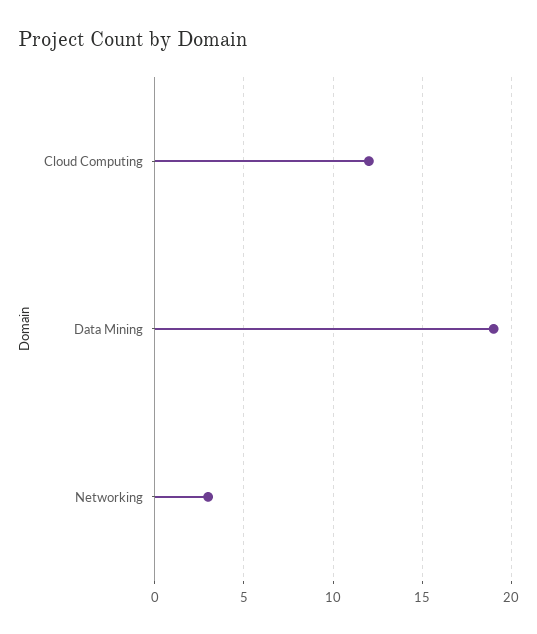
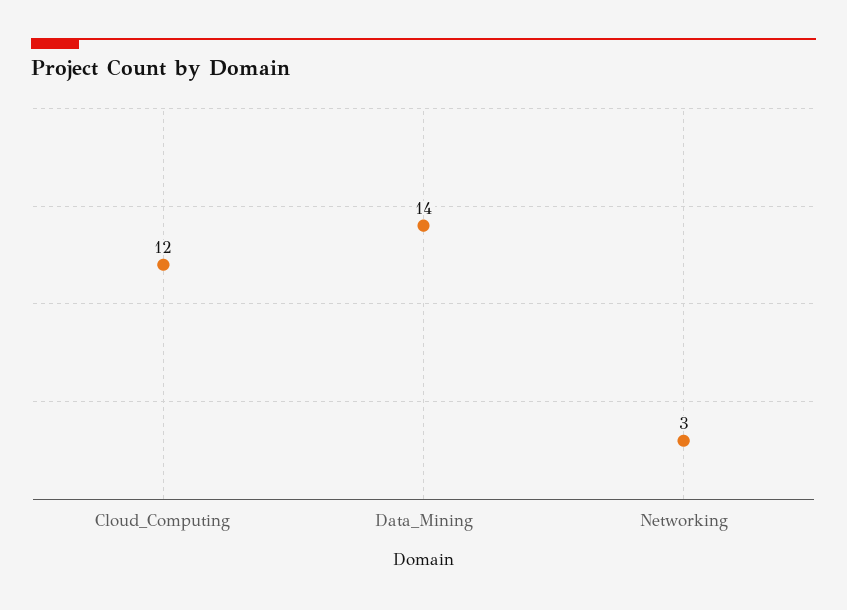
  {
    "Cloud Computing": 12,
-   "Data Mining": 19,
+   "Data Mining": 14,
    "Networking": 3
  }

